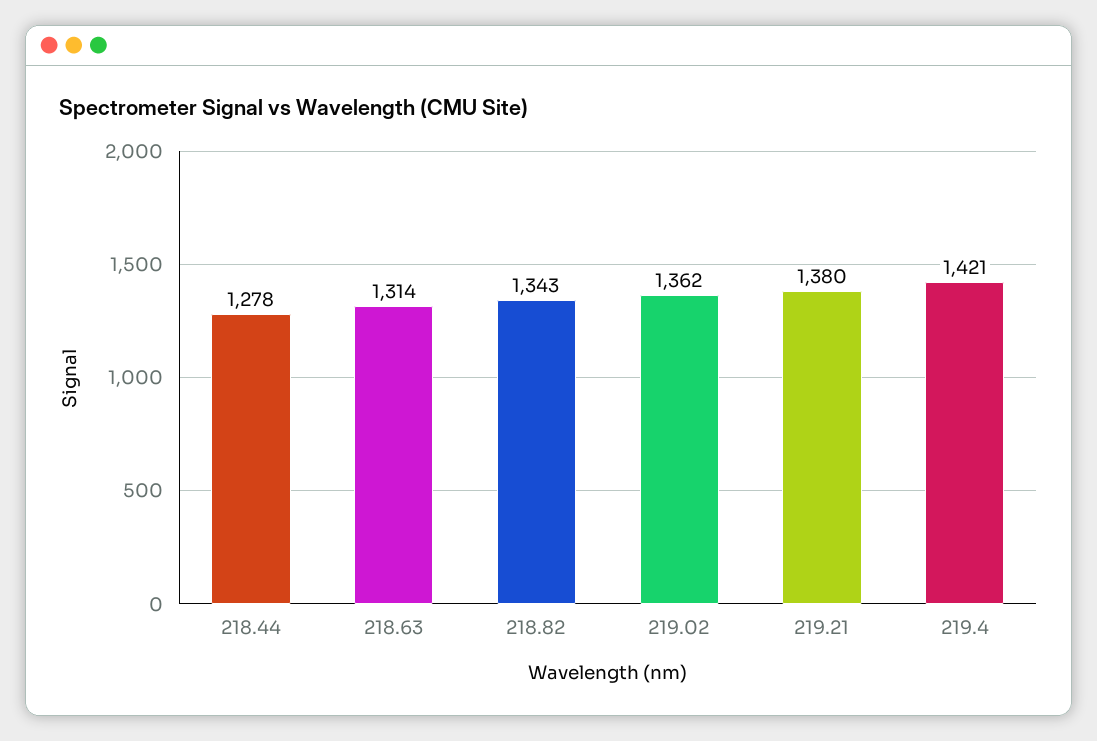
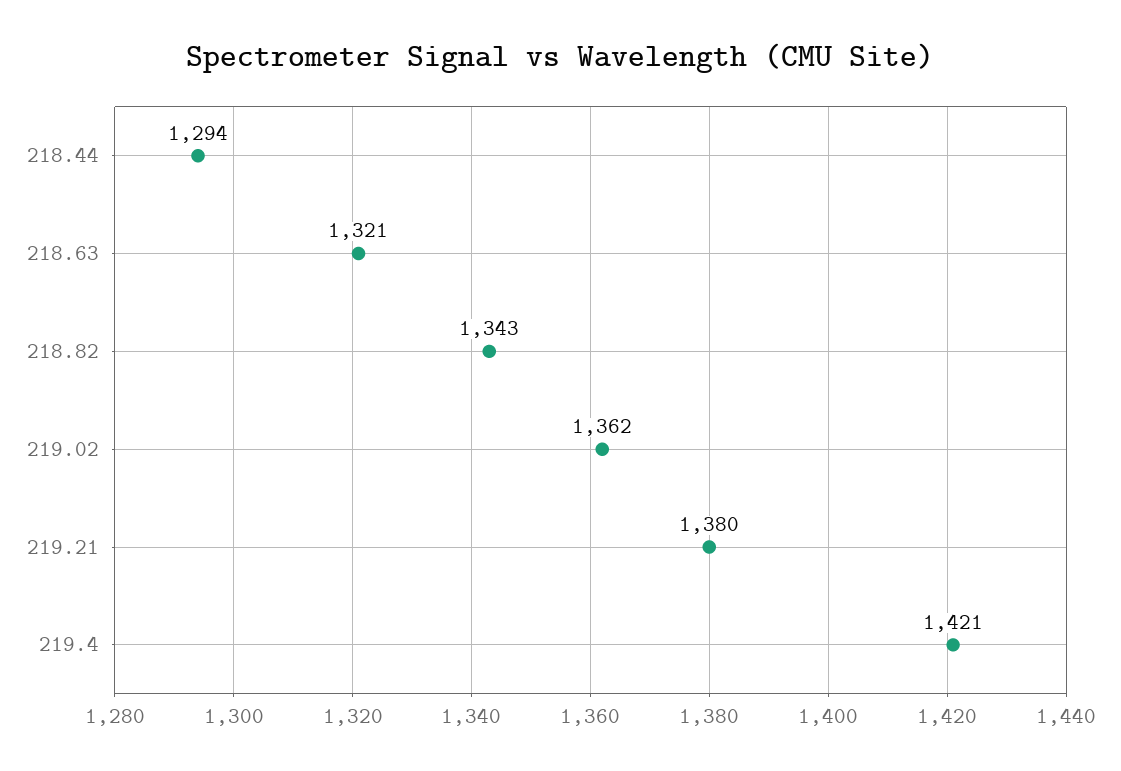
  {
-   "218.44": 1278,
+   "218.44": 1294,
-   "218.63": 1314,
+   "218.63": 1321,
    "218.82": 1343,
    "219.02": 1362,
    "219.21": 1380,
    "219.4": 1421
  }

